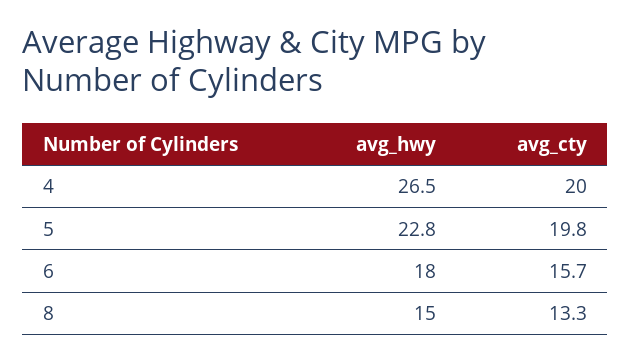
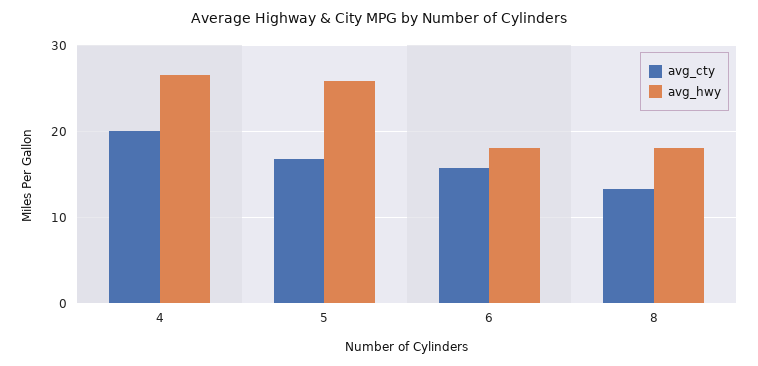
  {
    "avg_hwy": {
      "4": 26.5,
-     "5": 22.8,
+     "5": 26,
      "6": 18,
-     "8": 15
+     "8": 18
    },
    "avg_cty": {
      "4": 20,
-     "5": 19.8,
+     "5": 17,
      "6": 15.7,
      "8": 13.3
    }
  }

